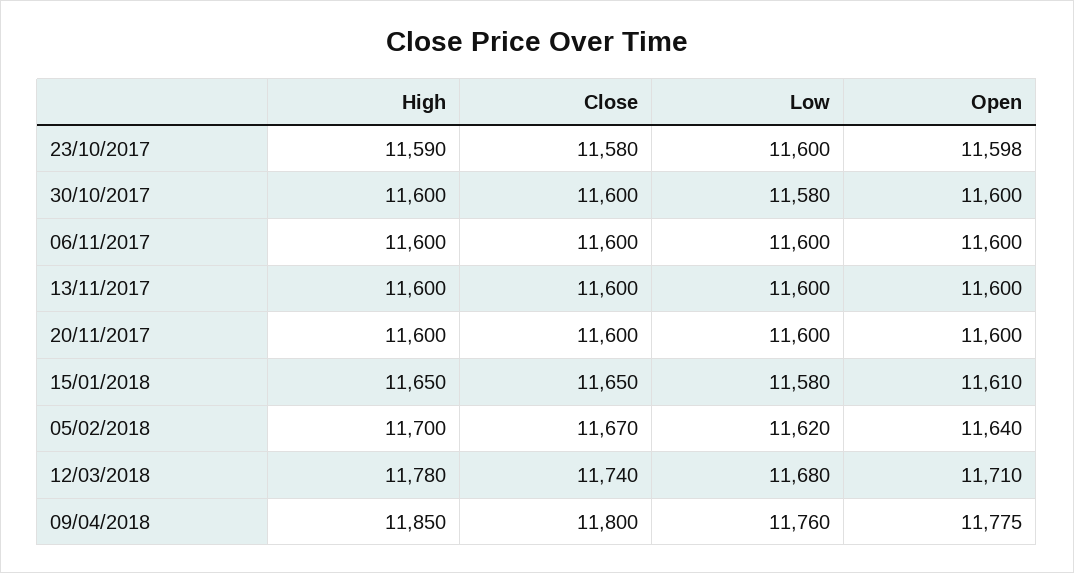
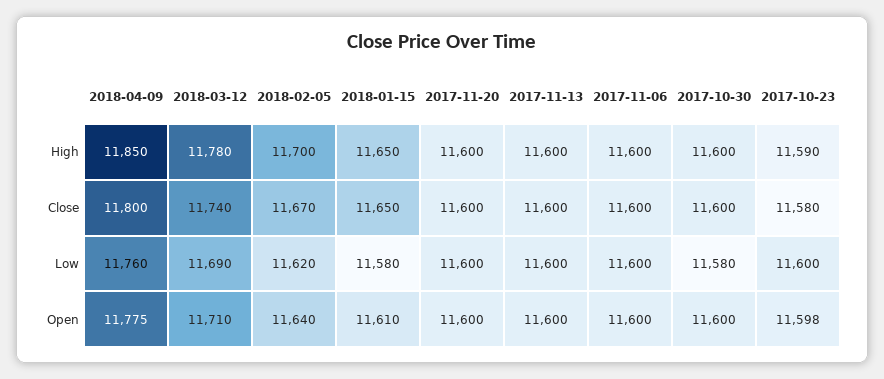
  {
    "High": {
      "23/10/2017": 11590,
      "30/10/2017": 11600,
      "06/11/2017": 11600,
      "13/11/2017": 11600,
      "20/11/2017": 11600,
      "15/01/2018": 11650,
      "05/02/2018": 11700,
      "12/03/2018": 11780,
      "09/04/2018": 11850
    },
    "Close": {
      "23/10/2017": 11580,
      "30/10/2017": 11600,
      "06/11/2017": 11600,
      "13/11/2017": 11600,
      "20/11/2017": 11600,
      "15/01/2018": 11650,
      "05/02/2018": 11670,
      "12/03/2018": 11740,
      "09/04/2018": 11800
    },
    "Low": {
      "23/10/2017": 11600,
      "30/10/2017": 11580,
      "06/11/2017": 11600,
      "13/11/2017": 11600,
      "20/11/2017": 11600,
      "15/01/2018": 11580,
      "05/02/2018": 11620,
-     "12/03/2018": 11680,
+     "12/03/2018": 11690,
      "09/04/2018": 11760
    },
    "Open": {
      "23/10/2017": 11598,
      "30/10/2017": 11600,
      "06/11/2017": 11600,
      "13/11/2017": 11600,
      "20/11/2017": 11600,
      "15/01/2018": 11610,
      "05/02/2018": 11640,
      "12/03/2018": 11710,
      "09/04/2018": 11775
    }
  }

